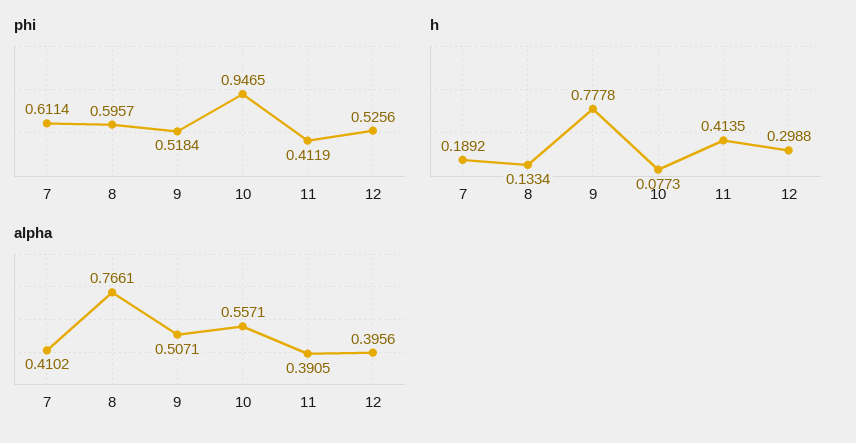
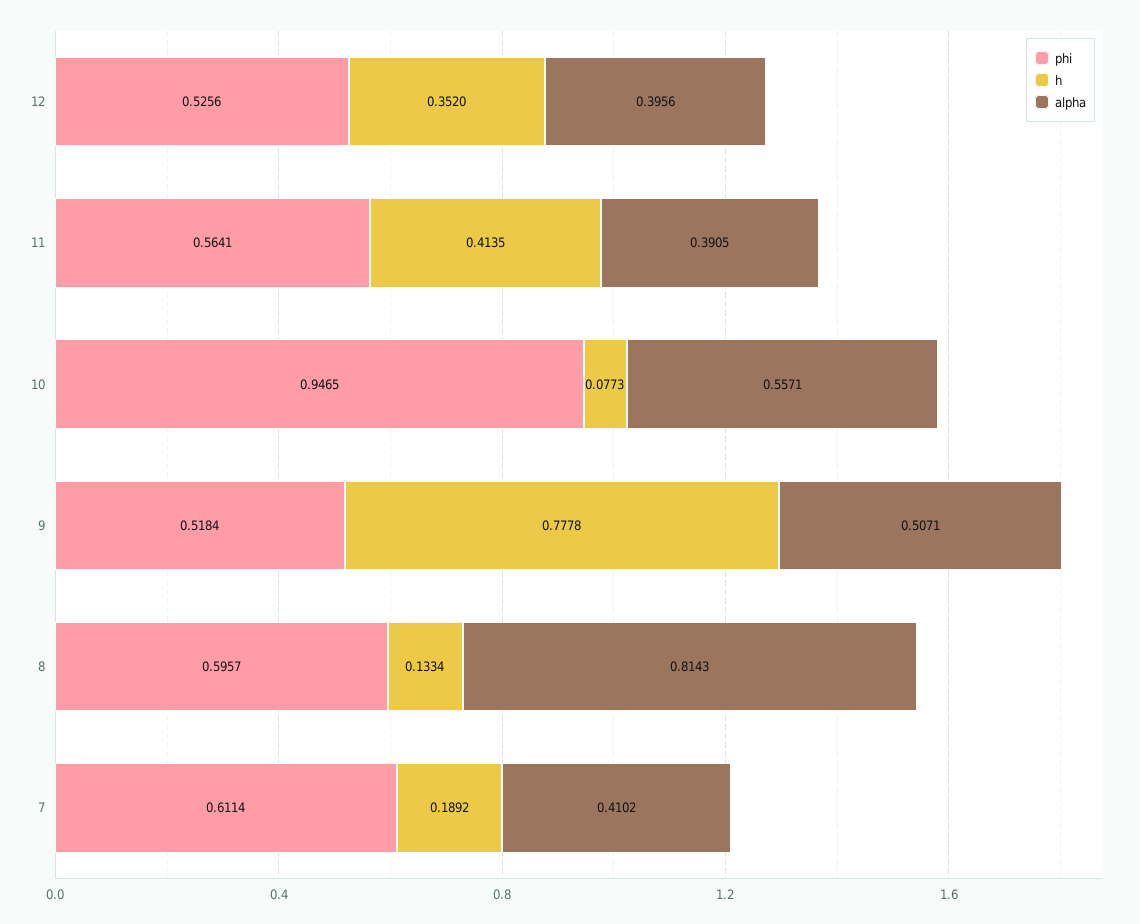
  {
    "phi": {
      "7": 0.6114,
      "8": 0.5957,
      "9": 0.5184,
      "10": 0.9465,
-     "11": 0.4119,
+     "11": 0.5641,
      "12": 0.5256
    },
    "h": {
      "7": 0.1892,
      "8": 0.1334,
      "9": 0.7778,
      "10": 0.0773,
      "11": 0.4135,
-     "12": 0.2988
+     "12": 0.352
    },
    "alpha": {
      "7": 0.4102,
-     "8": 0.7661,
+     "8": 0.8143,
      "9": 0.5071,
      "10": 0.5571,
      "11": 0.3905,
      "12": 0.3956
    }
  }

